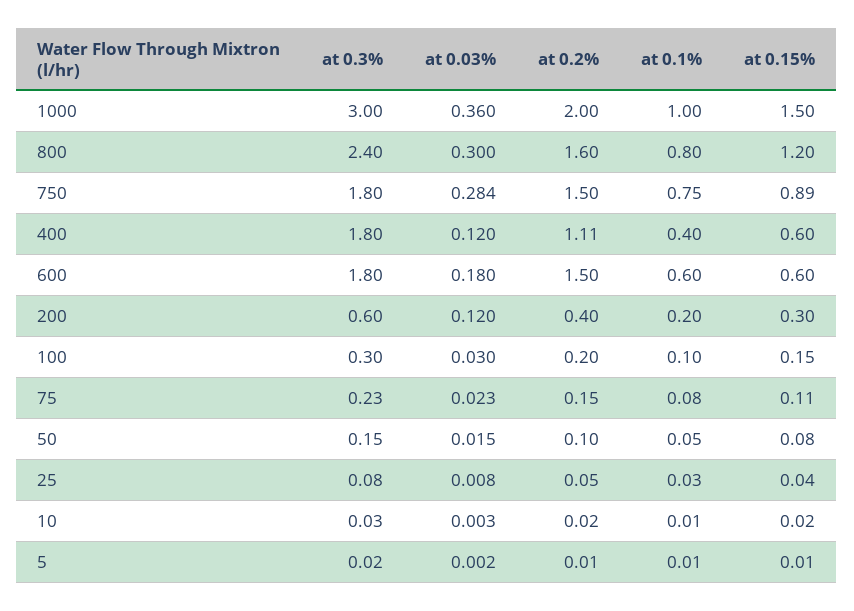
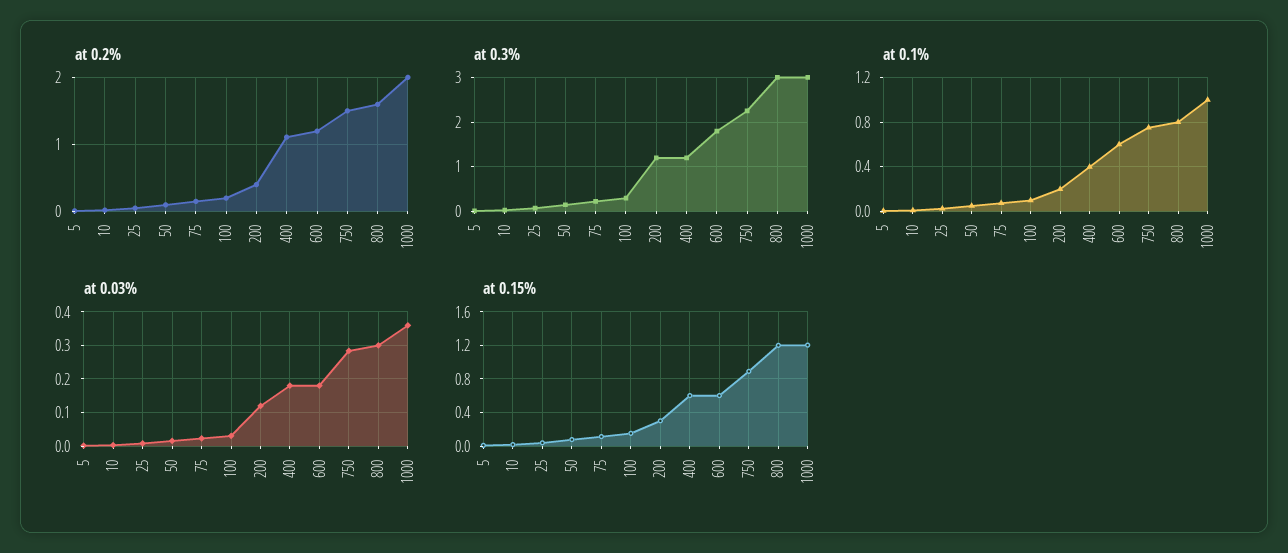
  {
    "at 0.3%": {
      "1000": 3,
-     "800": 2.4,
+     "800": 3,
-     "750": 1.8,
+     "750": 2.2,
-     "400": 1.8,
+     "400": 1.2,
      "600": 1.8,
-     "200": 0.6,
+     "200": 1.2,
      "100": 0.3,
      "75": 0.23,
      "50": 0.15,
      "25": 0.08,
      "10": 0.03,
      "5": 0.02
    },
    "at 0.03%": {
      "1000": 0.36,
      "800": 0.3,
      "750": 0.284,
-     "400": 0.12,
+     "400": 0.18,
      "600": 0.18,
      "200": 0.12,
      "100": 0.03,
      "75": 0.023,
      "50": 0.015,
      "25": 0.008,
      "10": 0.003,
      "5": 0.002
    },
    "at 0.2%": {
      "1000": 2,
      "800": 1.6,
      "750": 1.5,
      "400": 1.11,
-     "600": 1.5,
+     "600": 1.2,
      "200": 0.4,
      "100": 0.2,
      "75": 0.15,
      "50": 0.1,
      "25": 0.05,
      "10": 0.02,
      "5": 0.01
    },
    "at 0.1%": {
      "1000": 1,
      "800": 0.8,
      "750": 0.75,
      "400": 0.4,
      "600": 0.6,
      "200": 0.2,
      "100": 0.1,
      "75": 0.08,
      "50": 0.05,
      "25": 0.03,
      "10": 0.01,
      "5": 0.01
    },
    "at 0.15%": {
-     "1000": 1.5,
+     "1000": 1.2,
      "800": 1.2,
      "750": 0.89,
      "400": 0.6,
      "600": 0.6,
      "200": 0.3,
      "100": 0.15,
      "75": 0.11,
      "50": 0.08,
      "25": 0.04,
      "10": 0.02,
      "5": 0.01
    }
  }

